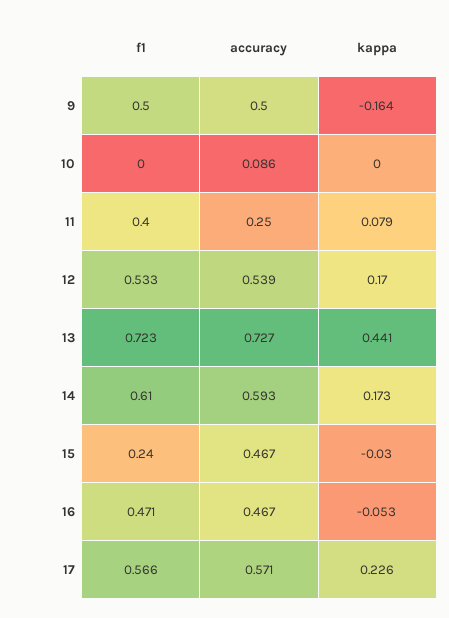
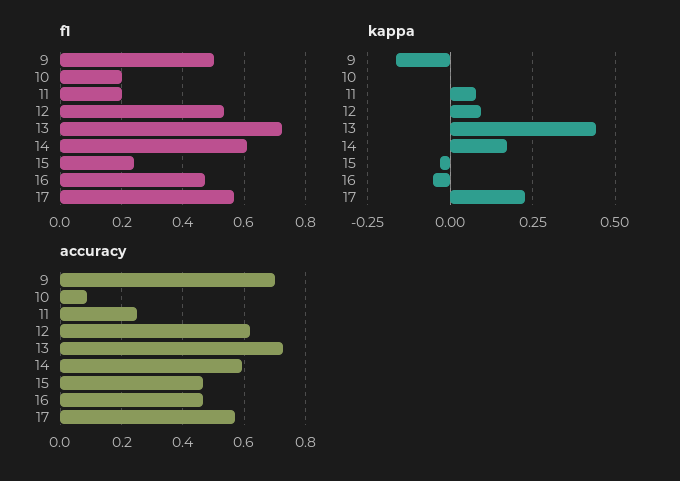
  {
    "f1": {
      "9": 0.5,
-     "10": 0,
+     "10": 0.2,
-     "11": 0.4,
+     "11": 0.2,
      "12": 0.533,
      "13": 0.723,
      "14": 0.61,
      "15": 0.24,
      "16": 0.471,
      "17": 0.566
    },
    "accuracy": {
-     "9": 0.5,
+     "9": 0.7,
      "10": 0.086,
      "11": 0.25,
-     "12": 0.539,
+     "12": 0.62,
      "13": 0.727,
      "14": 0.593,
      "15": 0.467,
      "16": 0.467,
      "17": 0.571
    },
    "kappa": {
      "9": -0.164,
      "10": 0,
      "11": 0.079,
-     "12": 0.17,
+     "12": 0.1,
      "13": 0.441,
      "14": 0.173,
      "15": -0.03,
      "16": -0.053,
      "17": 0.226
    }
  }

